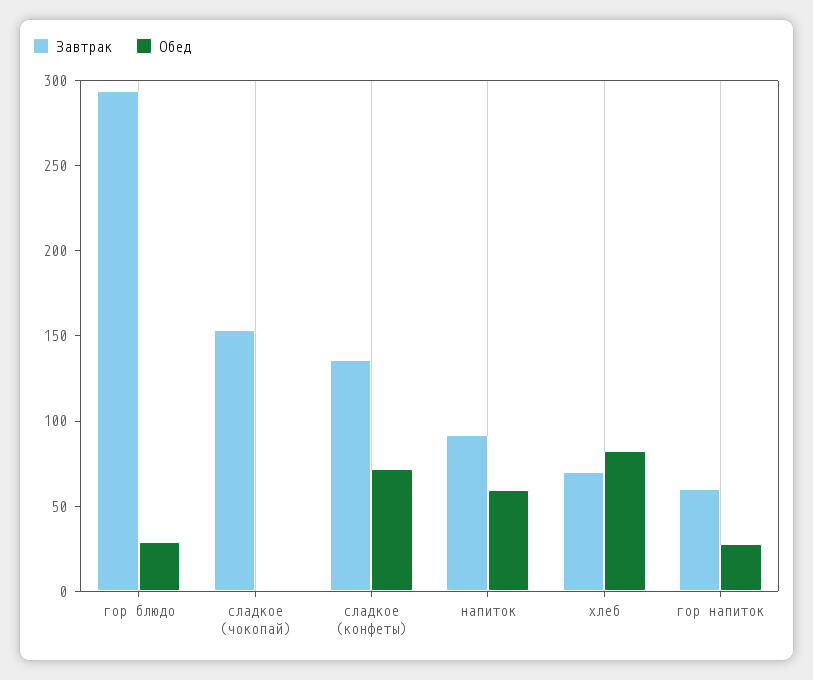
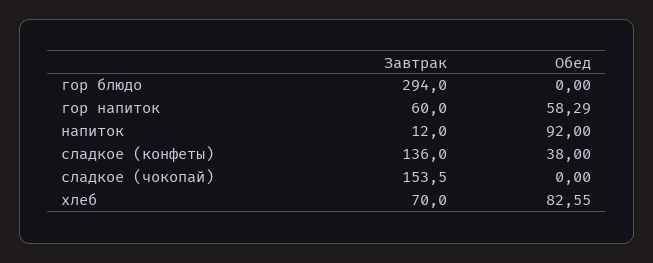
  {
    "Завтрак": {
      "гор блюдо": 294,
      "сладкое (чокопай)": 153.5,
      "сладкое (конфеты)": 136,
-     "напиток": 90,
+     "напиток": 12,
      "хлеб": 70,
      "гор напиток": 60
    },
    "Обед": {
-     "гор блюдо": 30,
+     "гор блюдо": 0,
      "сладкое (чокопай)": 0,
-     "сладкое (конфеты)": 70,
+     "сладкое (конфеты)": 38,
-     "напиток": 60,
+     "напиток": 92,
      "хлеб": 82.55,
-     "гор напиток": 30
+     "гор напиток": 58.29
    }
  }

